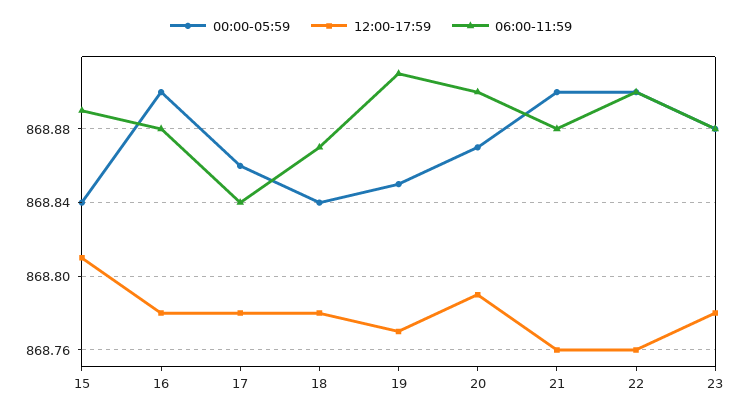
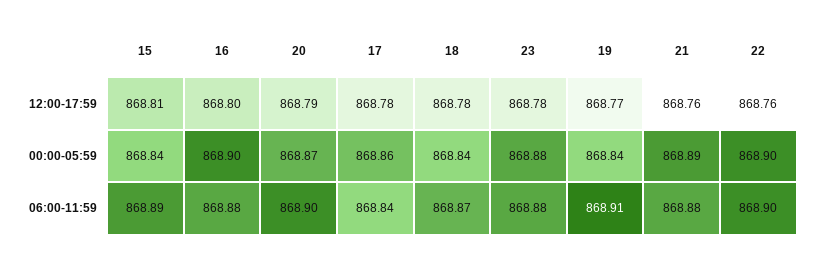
  {
    "00:00-05:59": {
      "15": 868.84,
      "16": 868.9,
      "17": 868.86,
      "18": 868.84,
-     "19": 868.85,
+     "19": 868.84,
      "20": 868.87,
-     "21": 868.9,
+     "21": 868.89,
      "22": 868.9,
      "23": 868.88
    },
    "12:00-17:59": {
      "15": 868.81,
-     "16": 868.78,
+     "16": 868.8,
      "17": 868.78,
      "18": 868.78,
      "19": 868.77,
      "20": 868.79,
      "21": 868.76,
      "22": 868.76,
      "23": 868.78
    },
    "06:00-11:59": {
      "15": 868.89,
      "16": 868.88,
      "17": 868.84,
      "18": 868.87,
      "19": 868.91,
      "20": 868.9,
      "21": 868.88,
      "22": 868.9,
      "23": 868.88
    }
  }

